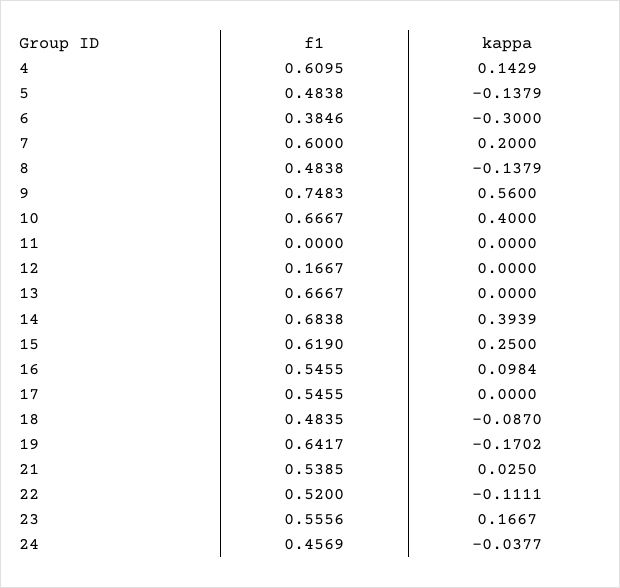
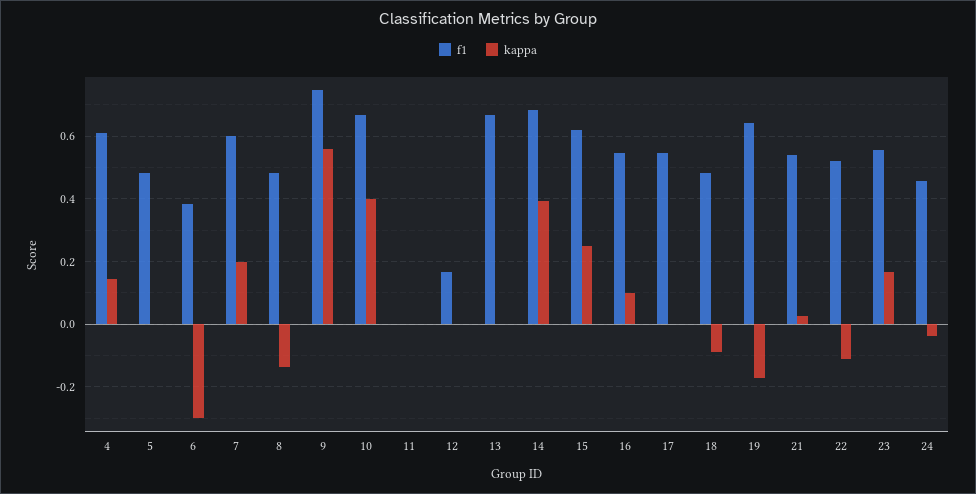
  {
    "f1": {
      "4": 0.6095,
      "5": 0.4838,
      "6": 0.3846,
      "7": 0.6,
      "8": 0.4838,
      "9": 0.7483,
      "10": 0.6667,
      "11": 0,
      "12": 0.1667,
      "13": 0.6667,
      "14": 0.6838,
      "15": 0.619,
      "16": 0.5455,
      "17": 0.5455,
      "18": 0.4835,
      "19": 0.6417,
      "21": 0.5385,
      "22": 0.52,
      "23": 0.5556,
      "24": 0.4569
    },
    "kappa": {
      "4": 0.1429,
-     "5": -0.1379,
+     "5": 0,
      "6": -0.3,
      "7": 0.2,
      "8": -0.1379,
      "9": 0.56,
      "10": 0.4,
      "11": 0,
      "12": 0,
      "13": 0,
      "14": 0.3939,
      "15": 0.25,
      "16": 0.0984,
      "17": 0,
      "18": -0.087,
      "19": -0.1702,
      "21": 0.025,
      "22": -0.1111,
      "23": 0.1667,
      "24": -0.0377
    }
  }

